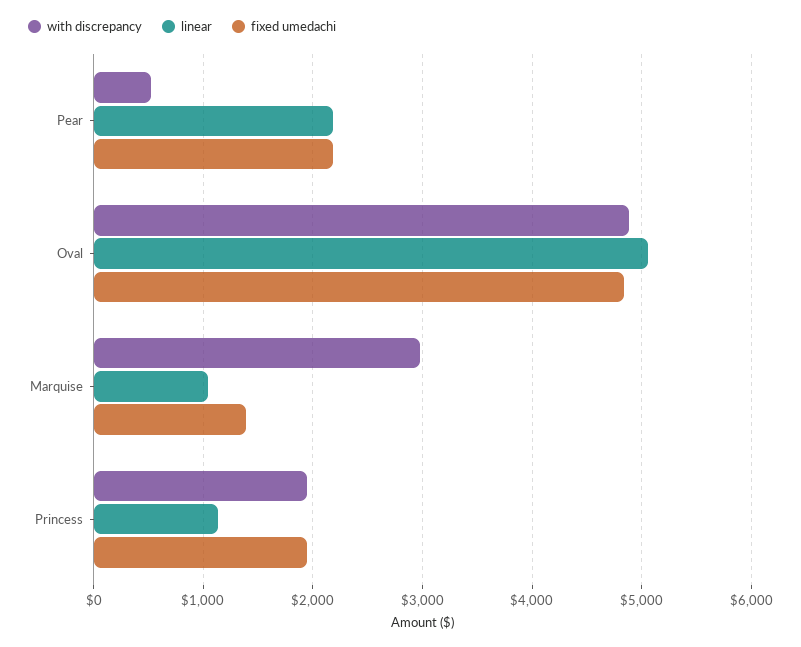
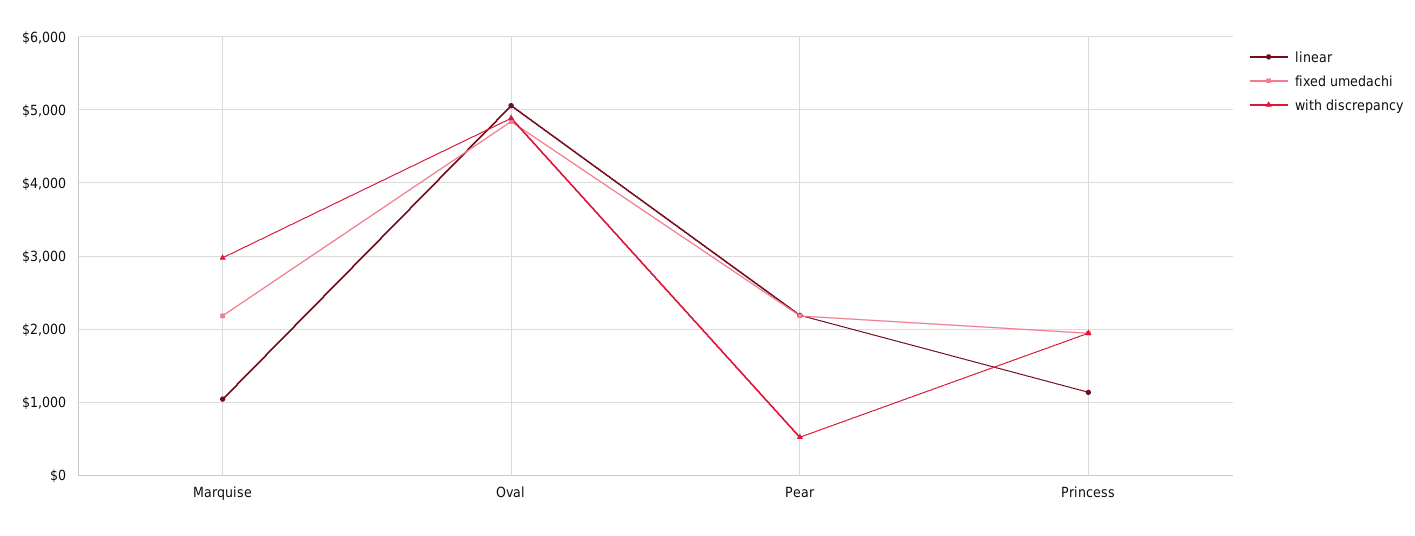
  {
    "with discrepancy": {
      "Pear": 500,
      "Oval": 4900,
      "Marquise": 3000,
      "Princess": 1900
    },
    "linear": {
      "Pear": 2200,
      "Oval": 5100,
      "Marquise": 1000,
      "Princess": 1100
    },
    "fixed umedachi": {
      "Pear": 2200,
      "Oval": 4800,
-     "Marquise": 1400,
+     "Marquise": 2200,
      "Princess": 1900
    }
  }

